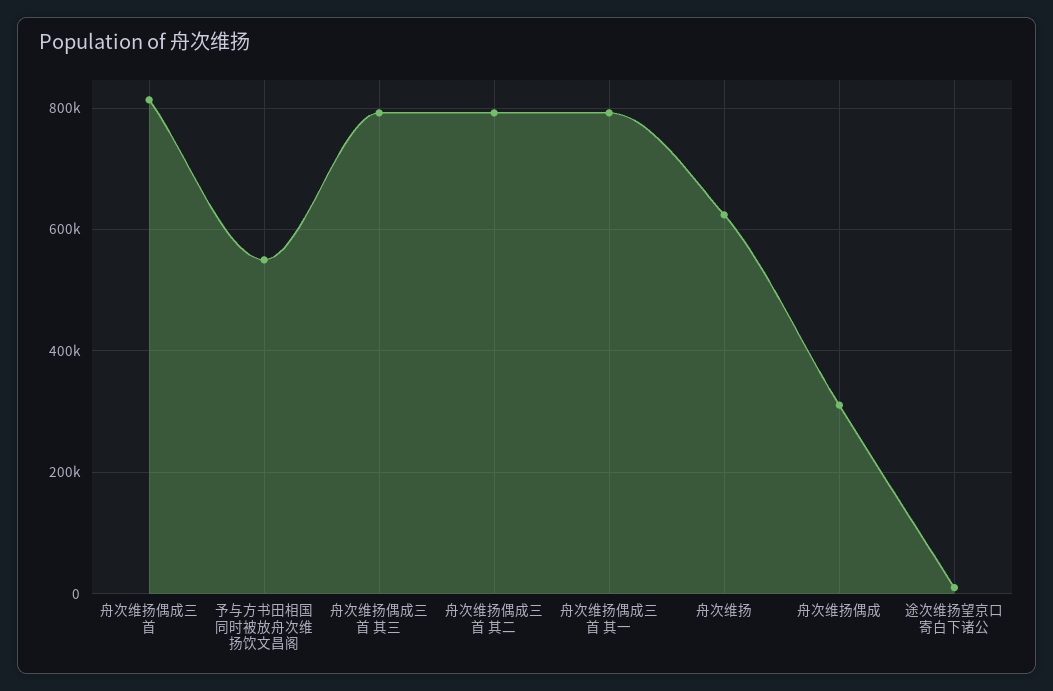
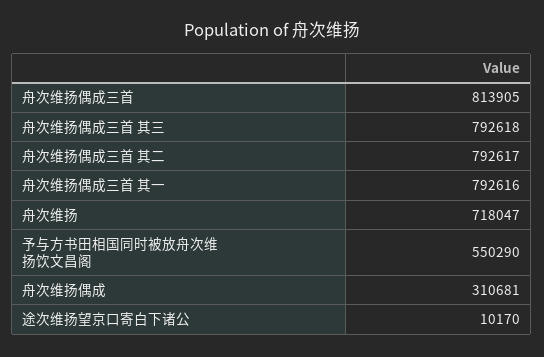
  {
    "舟次维扬偶成三首": 813905,
    "予与方书田相国同时被放舟次维扬饮文昌阁": 550290,
    "舟次维扬偶成三首 其三": 792618,
    "舟次维扬偶成三首 其二": 792617,
    "舟次维扬偶成三首 其一": 792616,
-   "舟次维扬": 620000,
+   "舟次维扬": 718047,
    "舟次维扬偶成": 310681,
    "途次维扬望京口寄白下诸公": 10170
  }

